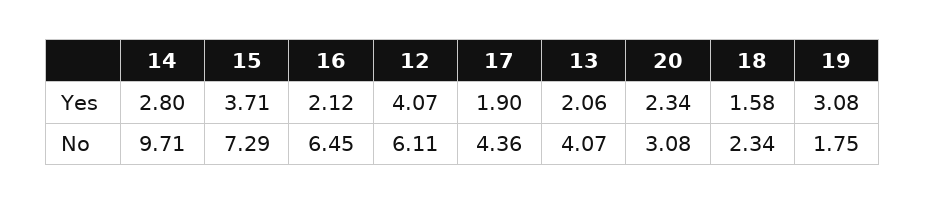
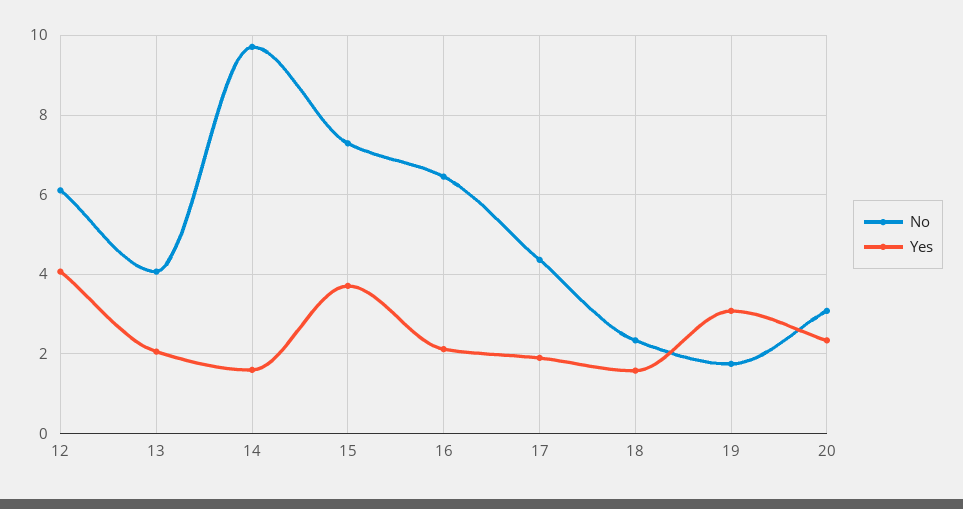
  {
    "Yes": {
-     "14": 2.8,
+     "14": 1.6,
      "15": 3.71,
      "16": 2.12,
      "12": 4.07,
      "17": 1.9,
      "13": 2.06,
      "20": 2.34,
      "18": 1.58,
      "19": 3.08
    },
    "No": {
      "14": 9.71,
      "15": 7.29,
      "16": 6.45,
      "12": 6.11,
      "17": 4.36,
      "13": 4.07,
      "20": 3.08,
      "18": 2.34,
      "19": 1.75
    }
  }

